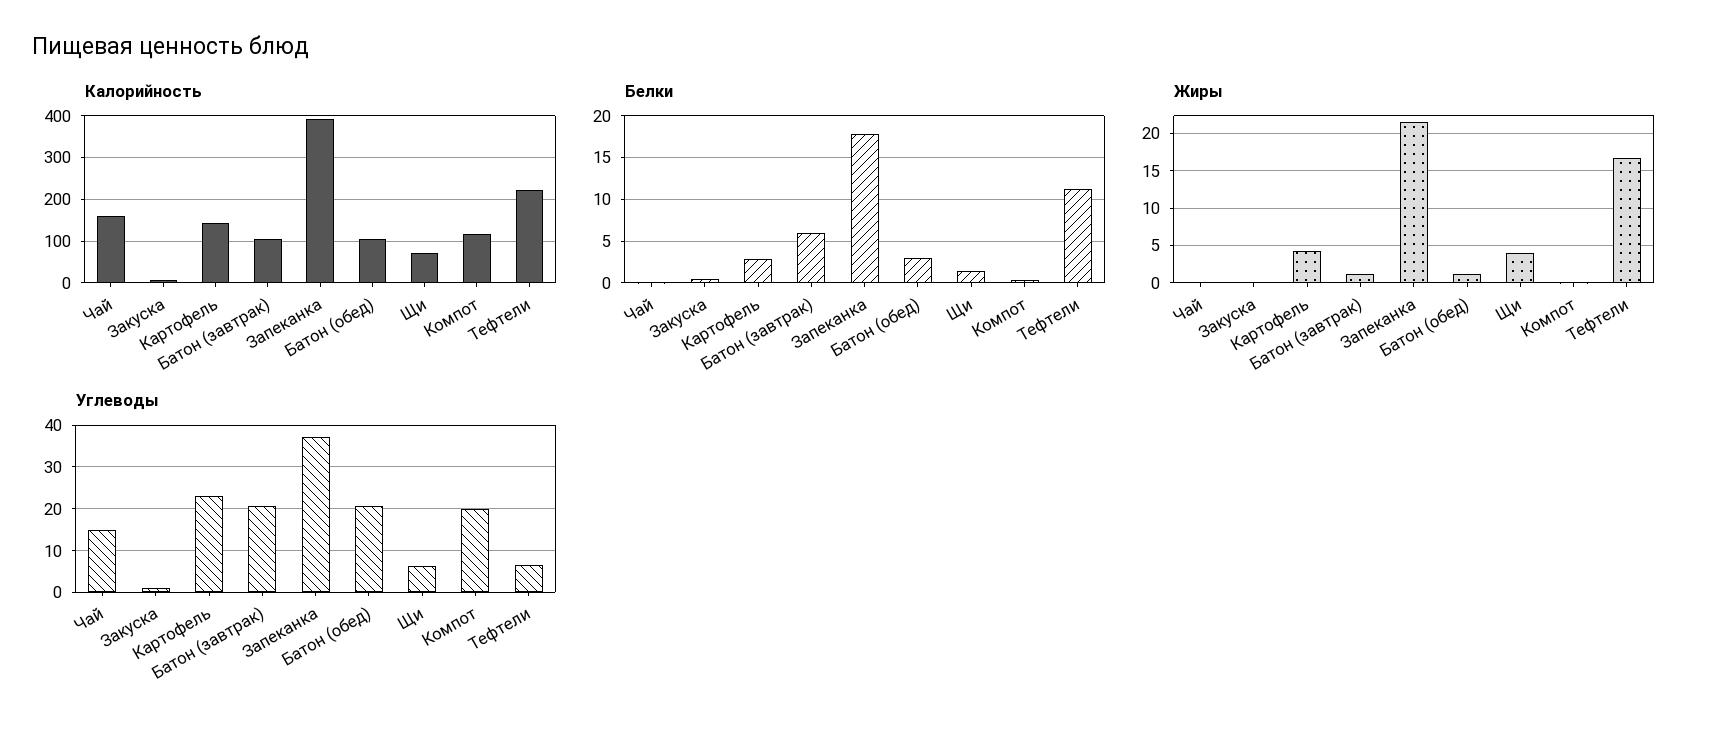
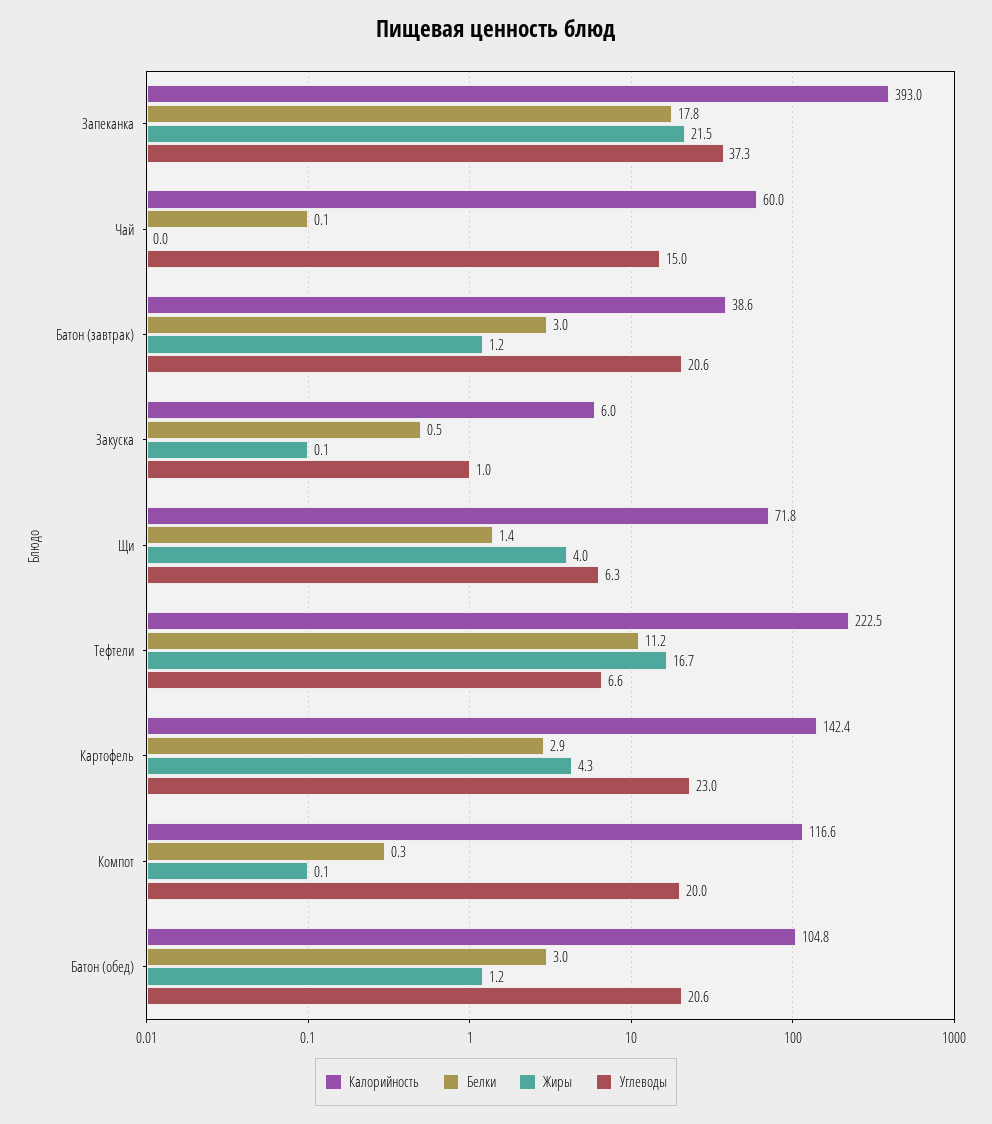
  {
    "Калорийность": {
-     "Чай": 160,
+     "Чай": 60,
      "Закуска": 6,
      "Картофель": 142.4,
-     "Батон (завтрак)": 100,
+     "Батон (завтрак)": 38.6,
      "Запеканка": 393,
      "Батон (обед)": 104.8,
      "Щи": 71.8,
      "Компот": 116.6,
      "Тефтели": 222.5
    },
    "Белки": {
      "Чай": 0.1,
      "Закуска": 0.5,
      "Картофель": 2.9,
-     "Батон (завтрак)": 6,
+     "Батон (завтрак)": 3,
      "Запеканка": 17.8,
      "Батон (обед)": 3,
      "Щи": 1.4,
      "Компот": 0.3,
      "Тефтели": 11.2
    },
    "Жиры": {
      "Чай": 0,
      "Закуска": 0.1,
      "Картофель": 4.3,
      "Батон (завтрак)": 1.2,
      "Запеканка": 21.5,
      "Батон (обед)": 1.2,
      "Щи": 4,
      "Компот": 0.1,
      "Тефтели": 16.7
    },
    "Углеводы": {
      "Чай": 15,
      "Закуска": 1,
      "Картофель": 23,
      "Батон (завтрак)": 20.6,
      "Запеканка": 37.3,
      "Батон (обед)": 20.6,
      "Щи": 6.3,
      "Компот": 20,
      "Тефтели": 6.6
    }
  }

